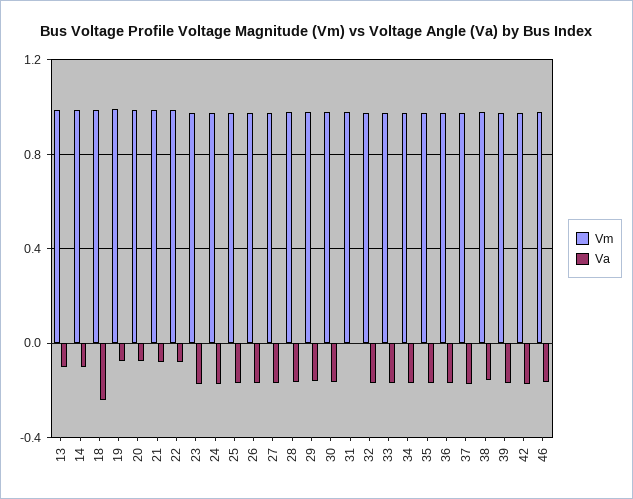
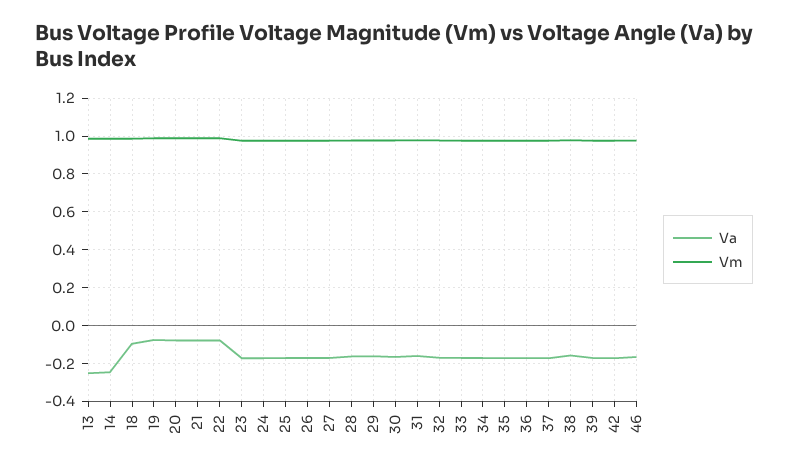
  {
    "Vm": {
      "13": 1,
      "14": 1,
      "18": 1,
      "19": 1,
      "20": 1,
      "21": 1,
      "22": 1,
      "23": 1,
      "24": 1,
      "25": 1,
      "26": 1,
      "27": 1,
      "28": 1,
      "29": 1,
      "30": 1,
      "31": 1,
      "32": 1,
      "33": 1,
      "34": 1,
      "35": 1,
      "36": 1,
      "37": 1,
      "38": 1,
      "39": 1,
      "42": 1,
      "46": 1
    },
    "Va": {
-     "13": -0.1,
+     "13": -0.25,
-     "14": -0.1,
+     "14": -0.25,
-     "18": -0.25,
+     "18": -0.1,
      "19": -0.1,
      "20": -0.1,
      "21": -0.1,
      "22": -0.1,
      "23": -0.15,
      "24": -0.15,
      "25": -0.15,
      "26": -0.15,
      "27": -0.15,
      "28": -0.15,
      "29": -0.15,
      "30": -0.15,
-     "31": 0,
+     "31": -0.15,
      "32": -0.15,
      "33": -0.15,
      "34": -0.15,
      "35": -0.15,
      "36": -0.15,
      "37": -0.15,
      "38": -0.15,
      "39": -0.15,
      "42": -0.15,
      "46": -0.15
    }
  }

